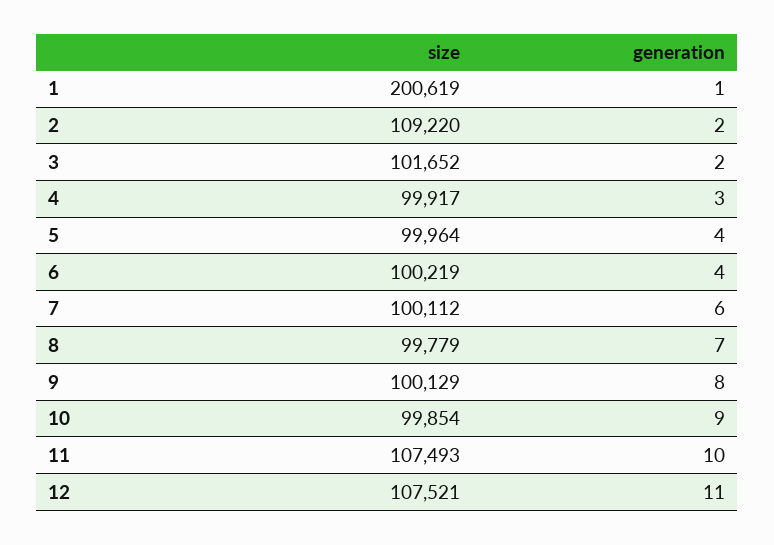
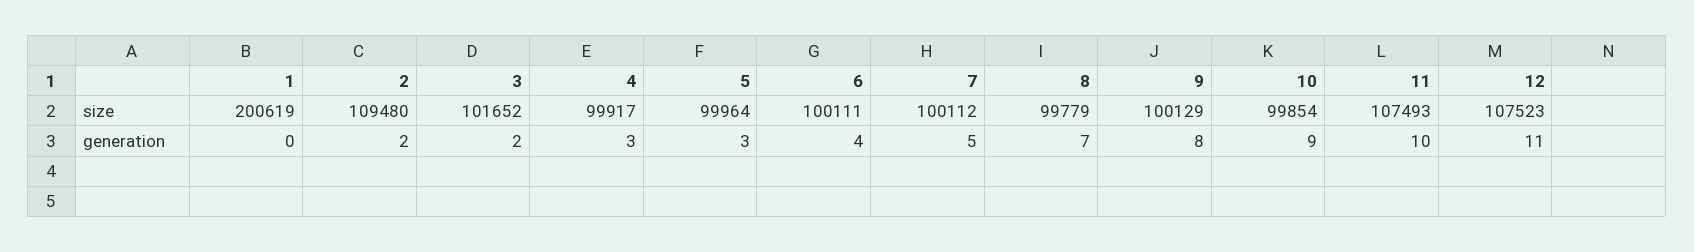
  {
    "size": {
      "1": 200619,
-     "2": 109220,
+     "2": 109480,
      "3": 101652,
      "4": 99917,
      "5": 99964,
-     "6": 100219,
+     "6": 100111,
      "7": 100112,
      "8": 99779,
      "9": 100129,
      "10": 99854,
      "11": 107493,
-     "12": 107521
+     "12": 107523
    },
    "generation": {
-     "1": 1,
+     "1": 0,
      "2": 2,
      "3": 2,
      "4": 3,
-     "5": 4,
+     "5": 3,
      "6": 4,
-     "7": 6,
+     "7": 5,
      "8": 7,
      "9": 8,
      "10": 9,
      "11": 10,
      "12": 11
    }
  }

